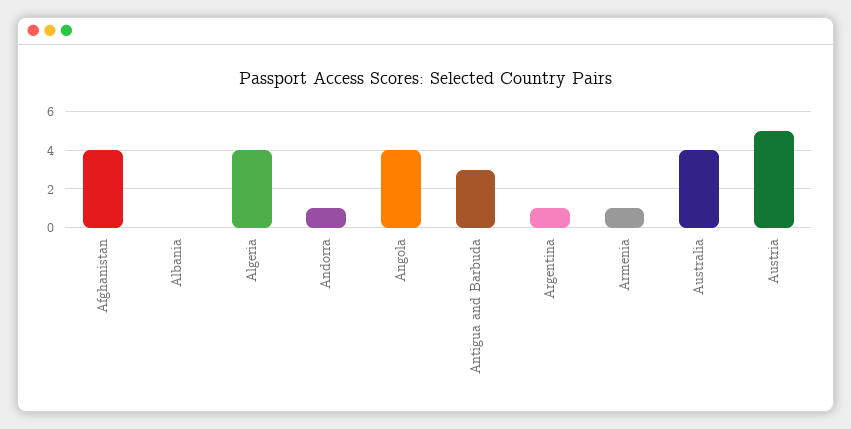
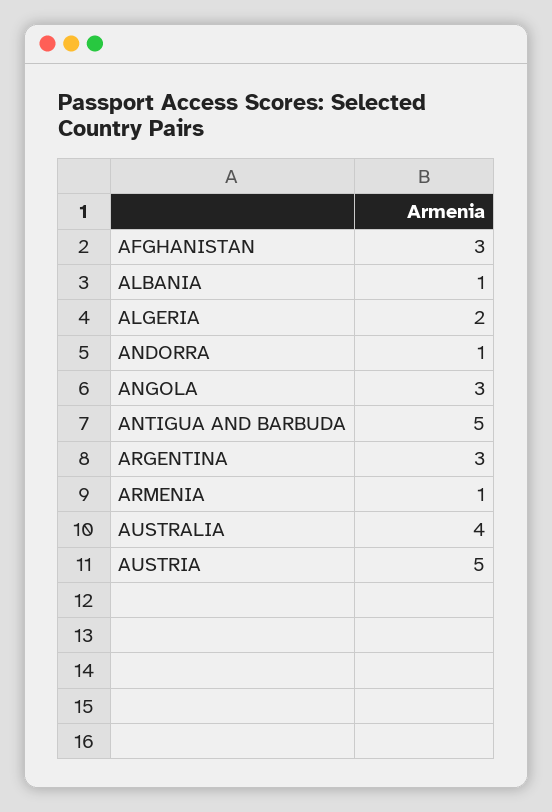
  {
-   "Afghanistan": 4,
+   "Afghanistan": 3,
-   "Albania": 0,
+   "Albania": 1,
-   "Algeria": 4,
+   "Algeria": 2,
    "Andorra": 1,
-   "Angola": 4,
+   "Angola": 3,
-   "Antigua and Barbuda": 3,
+   "Antigua and Barbuda": 5,
-   "Argentina": 1,
+   "Argentina": 3,
    "Armenia": 1,
    "Australia": 4,
    "Austria": 5
  }

